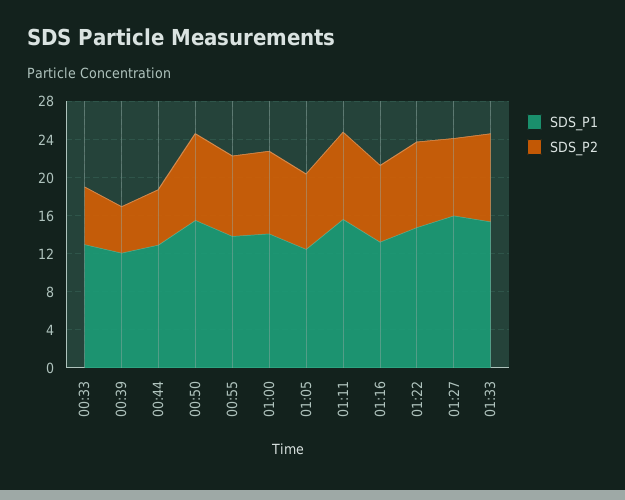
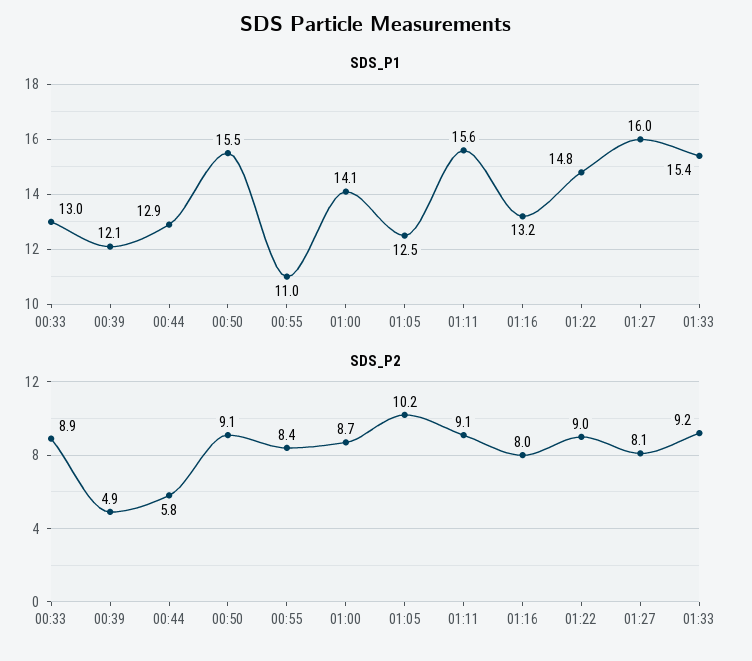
  {
    "SDS_P1": {
      "00:33": 13,
      "00:39": 12.1,
      "00:44": 12.9,
      "00:50": 15.5,
-     "00:55": 14,
+     "00:55": 11,
      "01:00": 14.1,
      "01:05": 12.5,
      "01:11": 15.6,
      "01:16": 13.2,
      "01:22": 14.8,
      "01:27": 16,
      "01:33": 15.4
    },
    "SDS_P2": {
-     "00:33": 6,
+     "00:33": 8.9,
      "00:39": 4.9,
      "00:44": 5.8,
      "00:50": 9.1,
      "00:55": 8.4,
      "01:00": 8.7,
-     "01:05": 8,
+     "01:05": 10.2,
      "01:11": 9.1,
      "01:16": 8,
      "01:22": 9,
      "01:27": 8.1,
      "01:33": 9.2
    }
  }

